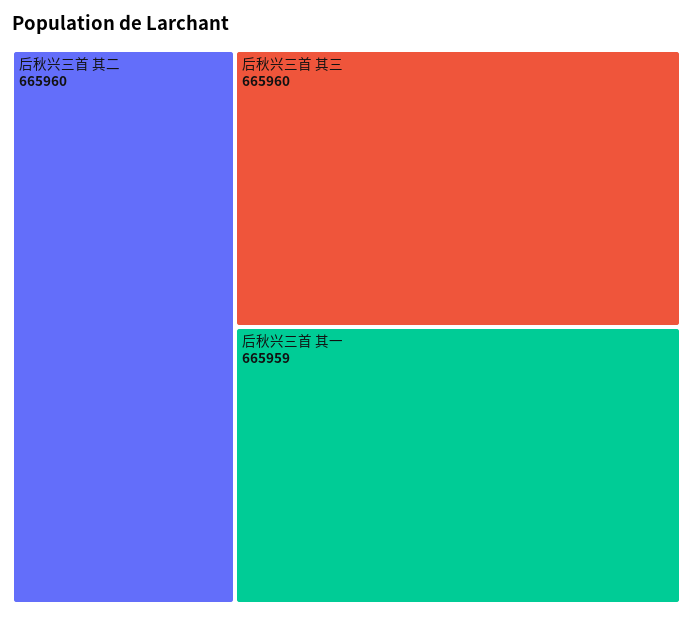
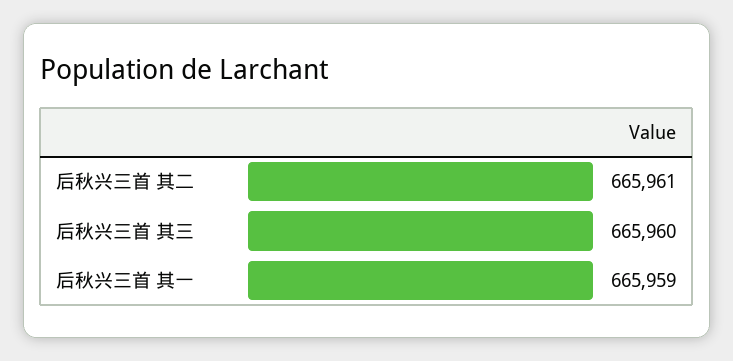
  {
-   "后秋兴三首 其二": 665960,
+   "后秋兴三首 其二": 665961,
    "后秋兴三首 其三": 665960,
    "后秋兴三首 其一": 665959
  }

